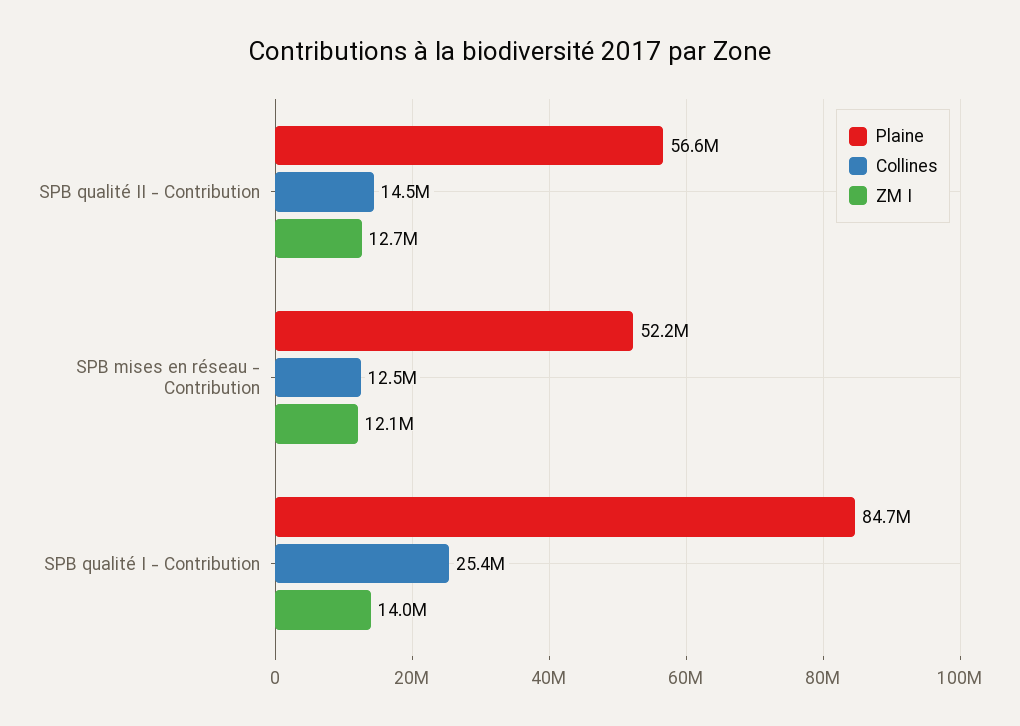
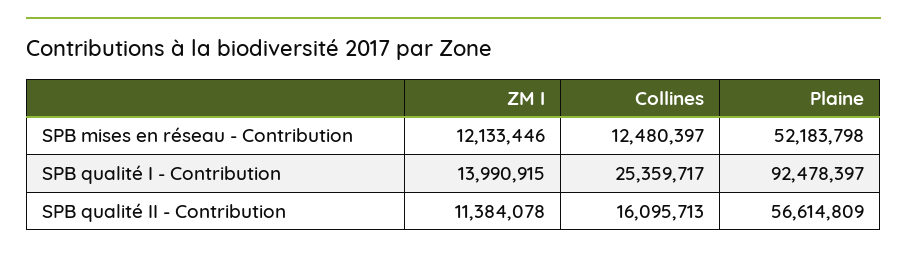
  {
    "Plaine": {
      "SPB qualité II - Contribution": 56614809,
      "SPB mises en réseau - Contribution": 52183798,
-     "SPB qualité I - Contribution": 84700000
+     "SPB qualité I - Contribution": 92478397
    },
    "Collines": {
-     "SPB qualité II - Contribution": 14500000,
+     "SPB qualité II - Contribution": 16095713,
      "SPB mises en réseau - Contribution": 12480397,
      "SPB qualité I - Contribution": 25359717
    },
    "ZM I": {
-     "SPB qualité II - Contribution": 12700000,
+     "SPB qualité II - Contribution": 11384078,
      "SPB mises en réseau - Contribution": 12133446,
      "SPB qualité I - Contribution": 13990915
    }
  }

